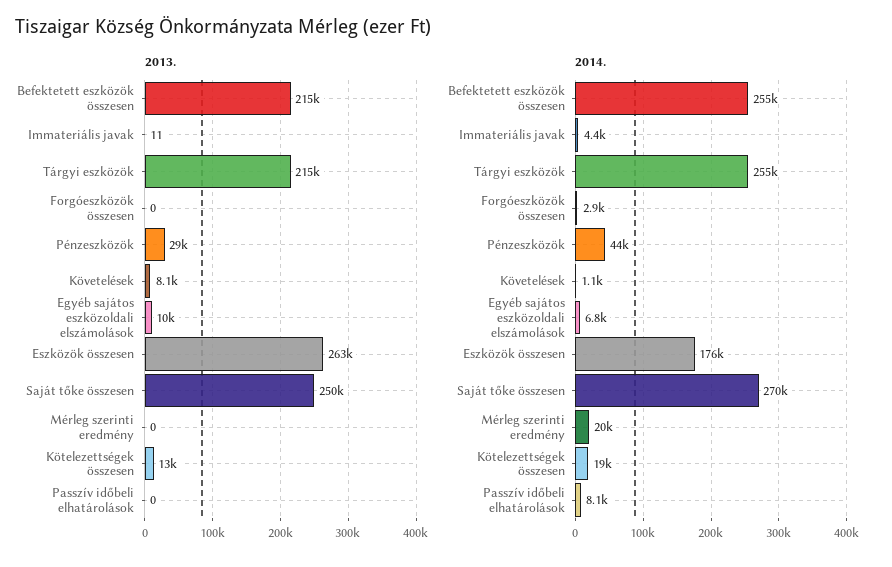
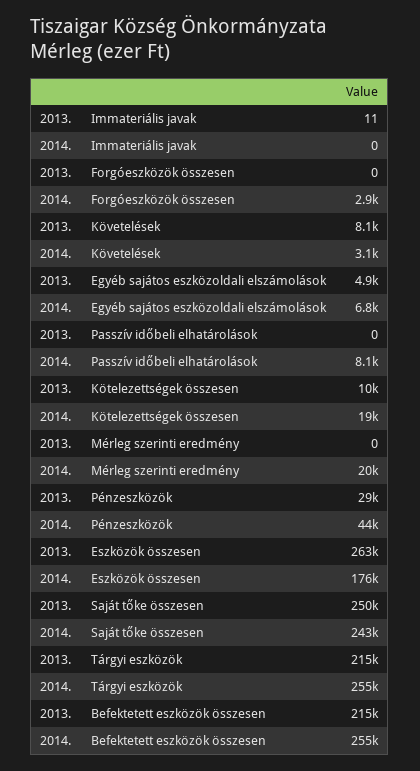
  {
    "2013.": {
      "Befektetett eszközök összesen": 215000,
      "Immateriális javak": 11,
      "Tárgyi eszközök": 215000,
      "Forgóeszközök összesen": 0,
      "Pénzeszközök": 29000,
      "Követelések": 8100,
-     "Egyéb sajátos eszközoldali elszámolások": 10000,
+     "Egyéb sajátos eszközoldali elszámolások": 4900,
      "Eszközök összesen": 263000,
      "Saját tőke összesen": 250000,
      "Mérleg szerinti eredmény": 0,
-     "Kötelezettségek összesen": 13000,
+     "Kötelezettségek összesen": 10000,
      "Passzív időbeli elhatárolások": 0
    },
    "2014.": {
      "Befektetett eszközök összesen": 255000,
-     "Immateriális javak": 4400,
+     "Immateriális javak": 0,
      "Tárgyi eszközök": 255000,
      "Forgóeszközök összesen": 2900,
      "Pénzeszközök": 44000,
-     "Követelések": 1100,
+     "Követelések": 3100,
      "Egyéb sajátos eszközoldali elszámolások": 6800,
      "Eszközök összesen": 176000,
-     "Saját tőke összesen": 270000,
+     "Saját tőke összesen": 243000,
      "Mérleg szerinti eredmény": 20000,
      "Kötelezettségek összesen": 19000,
      "Passzív időbeli elhatárolások": 8100
    }
  }

